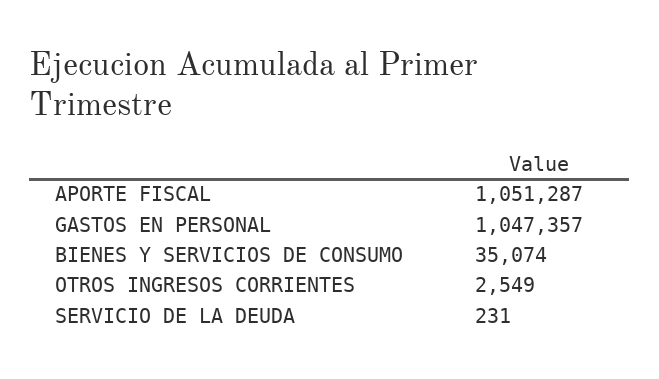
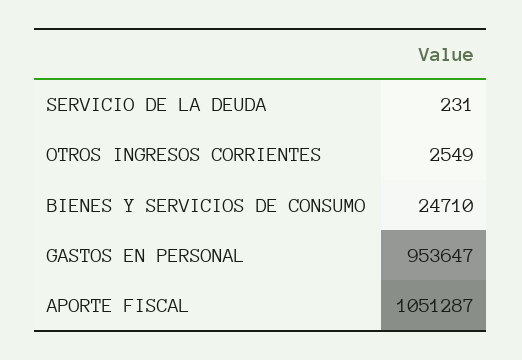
  {
    "APORTE FISCAL": 1051287,
-   "GASTOS EN PERSONAL": 1047357,
+   "GASTOS EN PERSONAL": 953647,
-   "BIENES Y SERVICIOS DE CONSUMO": 35074,
+   "BIENES Y SERVICIOS DE CONSUMO": 24710,
    "OTROS INGRESOS CORRIENTES": 2549,
    "SERVICIO DE LA DEUDA": 231
  }

